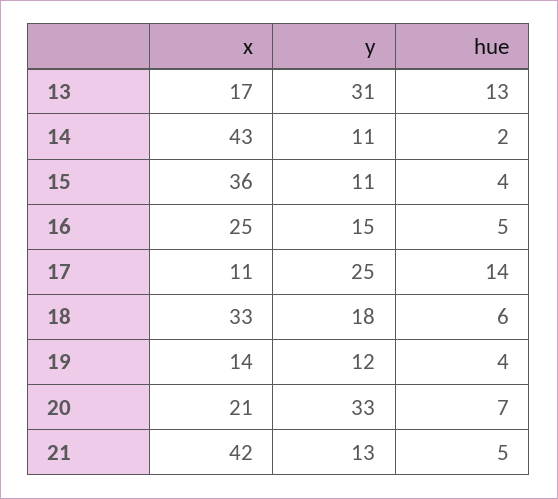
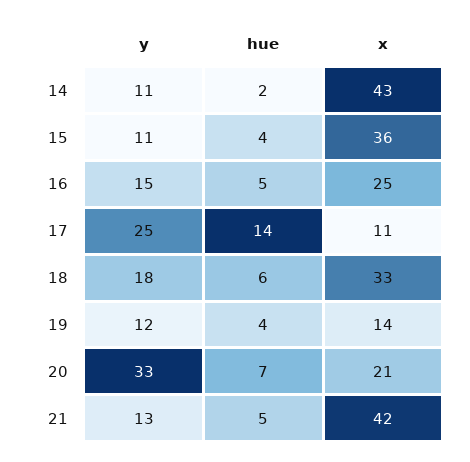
  {
    "x": {
-     "13": 17,
      "14": 43,
      "15": 36,
      "16": 25,
      "17": 11,
      "18": 33,
      "19": 14,
      "20": 21,
      "21": 42
    },
    "y": {
-     "13": 31,
      "14": 11,
      "15": 11,
      "16": 15,
      "17": 25,
      "18": 18,
      "19": 12,
      "20": 33,
      "21": 13
    },
    "hue": {
-     "13": 13,
      "14": 2,
      "15": 4,
      "16": 5,
      "17": 14,
      "18": 6,
      "19": 4,
      "20": 7,
      "21": 5
    }
  }

